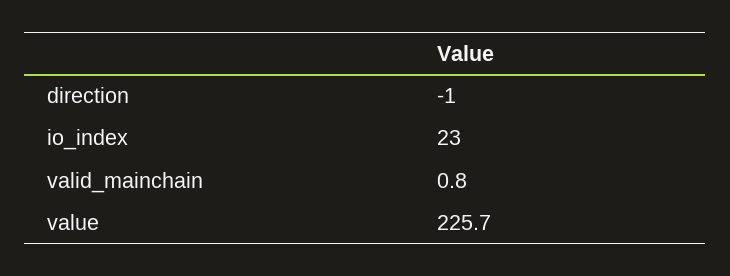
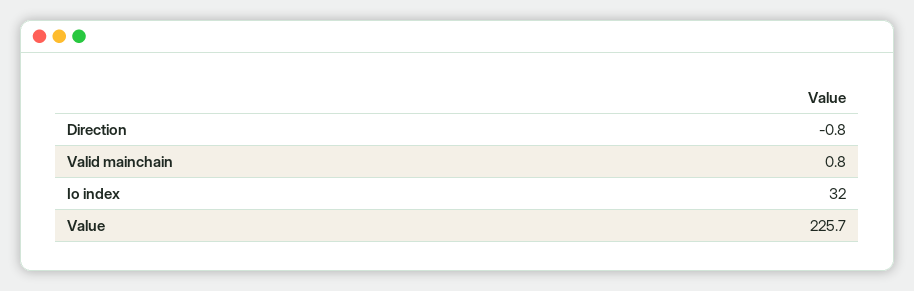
  {
-   "direction": -1,
+   "direction": -0.8,
-   "io_index": 23,
+   "io_index": 32,
    "valid_mainchain": 0.8,
    "value": 225.7
  }

